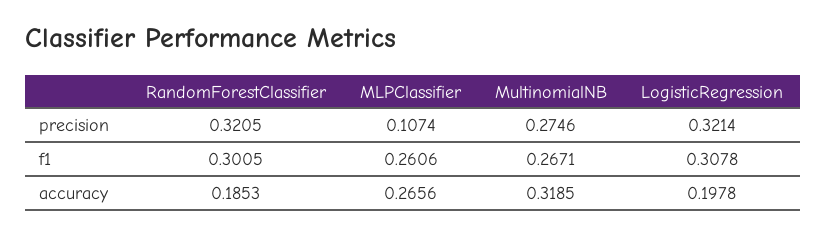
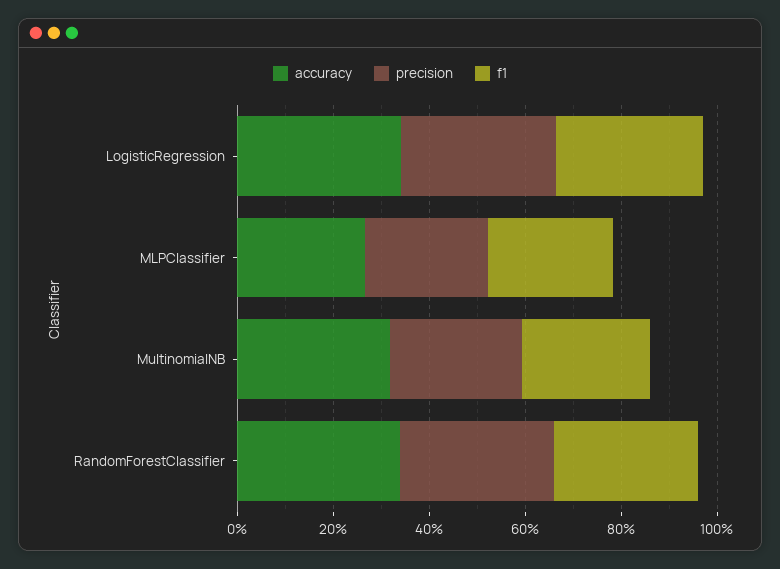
  {
    "precision": {
      "RandomForestClassifier": 0.3205,
-     "MLPClassifier": 0.1074,
+     "MLPClassifier": 0.25,
      "MultinomialNB": 0.2746,
      "LogisticRegression": 0.3214
    },
    "f1": {
      "RandomForestClassifier": 0.3005,
      "MLPClassifier": 0.2606,
      "MultinomialNB": 0.2671,
      "LogisticRegression": 0.3078
    },
    "accuracy": {
-     "RandomForestClassifier": 0.1853,
+     "RandomForestClassifier": 0.35,
      "MLPClassifier": 0.2656,
      "MultinomialNB": 0.3185,
-     "LogisticRegression": 0.1978
+     "LogisticRegression": 0.35
    }
  }

